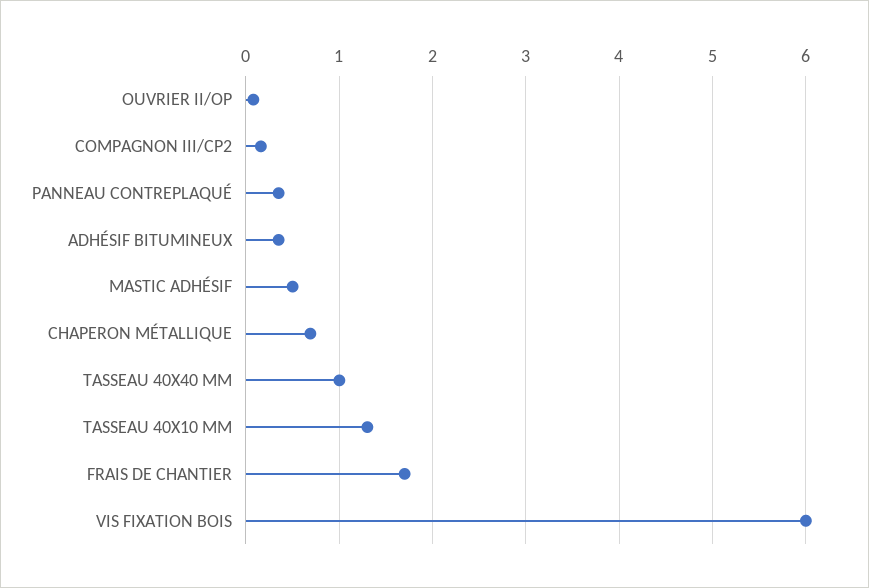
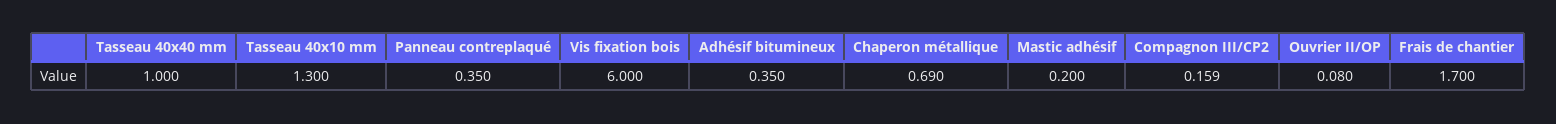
  {
    "OUVRIER II/OP": 0.08,
    "COMPAGNON III/CP2": 0.159,
    "PANNEAU CONTREPLAQUÉ": 0.35,
    "ADHÉSIF BITUMINEUX": 0.35,
-   "MASTIC ADHÉSIF": 0.5,
+   "MASTIC ADHÉSIF": 0.2,
    "CHAPERON MÉTALLIQUE": 0.69,
    "TASSEAU 40X40 MM": 1,
    "TASSEAU 40X10 MM": 1.3,
    "FRAIS DE CHANTIER": 1.7,
    "VIS FIXATION BOIS": 6
  }

